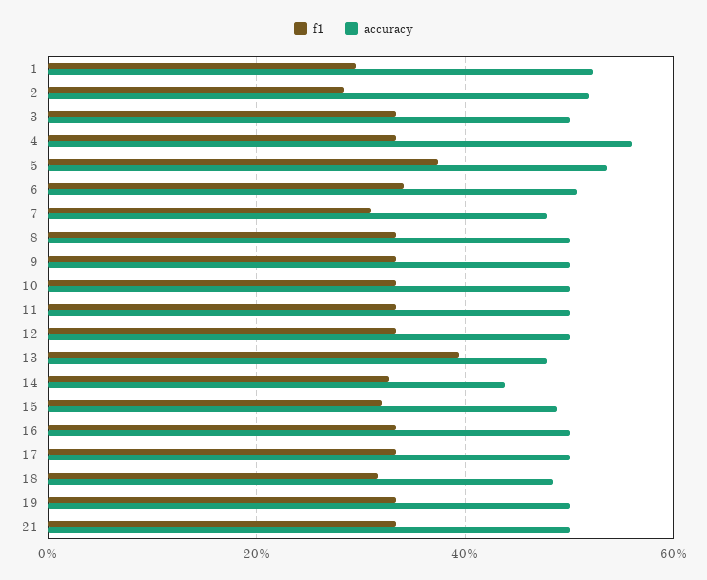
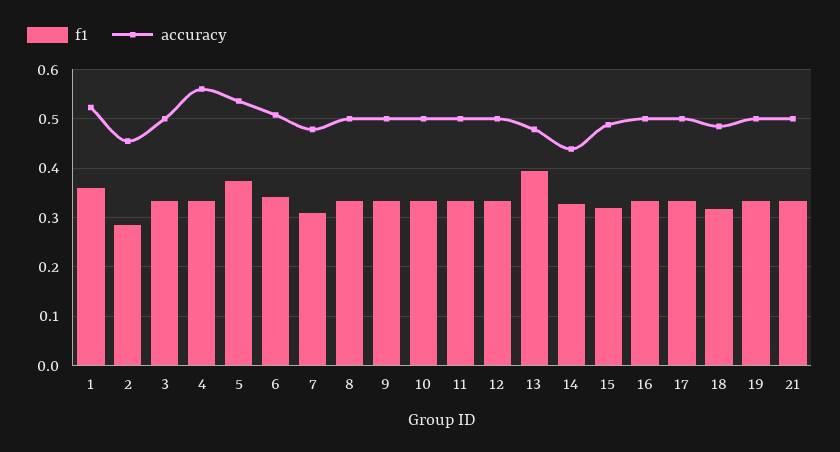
  {
    "f1": {
-     "1": 0.3,
+     "1": 0.36,
      "2": 0.28,
      "3": 0.34,
      "4": 0.34,
      "5": 0.38,
      "6": 0.34,
      "7": 0.3,
      "8": 0.34,
      "9": 0.34,
      "10": 0.34,
      "11": 0.34,
      "12": 0.34,
      "13": 0.4,
      "14": 0.32,
      "15": 0.32,
      "16": 0.34,
      "17": 0.34,
      "18": 0.32,
      "19": 0.34,
      "21": 0.34
    },
    "accuracy": {
      "1": 0.52,
-     "2": 0.52,
+     "2": 0.46,
      "3": 0.5,
      "4": 0.56,
      "5": 0.54,
      "6": 0.5,
      "7": 0.48,
      "8": 0.5,
      "9": 0.5,
      "10": 0.5,
      "11": 0.5,
      "12": 0.5,
      "13": 0.48,
      "14": 0.44,
      "15": 0.48,
      "16": 0.5,
      "17": 0.5,
      "18": 0.48,
      "19": 0.5,
      "21": 0.5
    }
  }

